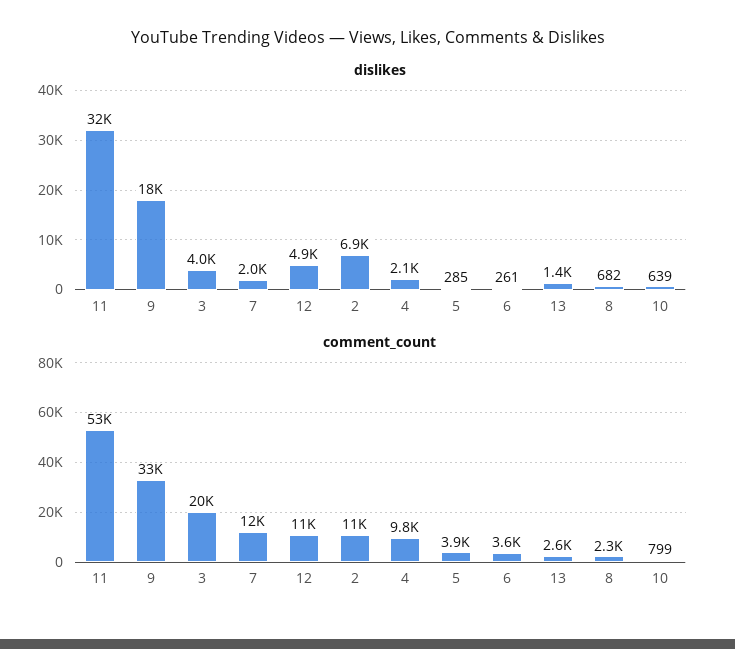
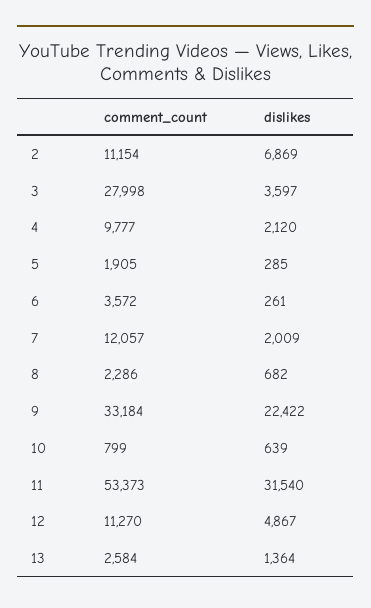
  {
    "dislikes": {
      "11": 31540,
-     "9": 18000,
+     "9": 22422,
-     "3": 4000,
+     "3": 3597,
      "7": 2009,
      "12": 4867,
      "2": 6869,
      "4": 2120,
      "5": 285,
      "6": 261,
      "13": 1364,
      "8": 682,
      "10": 639
    },
    "comment_count": {
      "11": 53373,
      "9": 33184,
-     "3": 20000,
+     "3": 27998,
      "7": 12057,
      "12": 11270,
      "2": 11154,
      "4": 9777,
-     "5": 3900,
+     "5": 1905,
      "6": 3572,
      "13": 2584,
      "8": 2286,
      "10": 799
    }
  }

